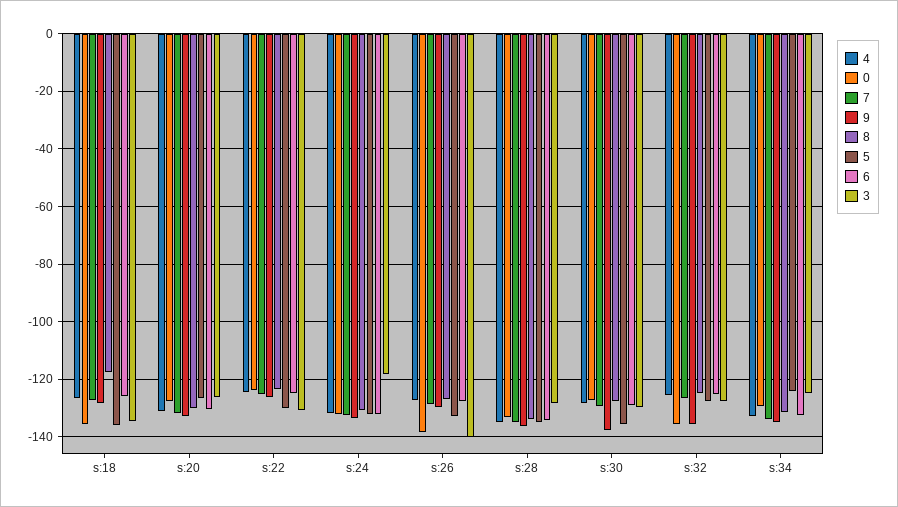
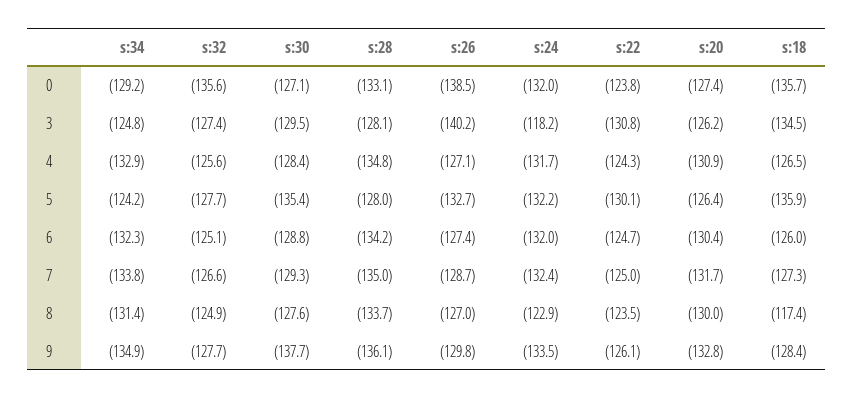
  {
    "4": {
      "s:18": -126.5,
      "s:20": -130.9,
      "s:22": -124.3,
      "s:24": -131.7,
      "s:26": -127.1,
      "s:28": -134.8,
      "s:30": -128.4,
      "s:32": -125.6,
      "s:34": -132.9
    },
    "0": {
      "s:18": -135.7,
      "s:20": -127.4,
      "s:22": -123.8,
      "s:24": -132,
      "s:26": -138.5,
      "s:28": -133.1,
      "s:30": -127.1,
      "s:32": -135.6,
      "s:34": -129.2
    },
    "7": {
      "s:18": -127.3,
      "s:20": -131.7,
      "s:22": -125,
      "s:24": -132.4,
      "s:26": -128.7,
      "s:28": -135,
      "s:30": -129.3,
      "s:32": -126.6,
      "s:34": -133.8
    },
    "9": {
      "s:18": -128.4,
      "s:20": -132.8,
      "s:22": -126.1,
      "s:24": -133.5,
      "s:26": -129.8,
      "s:28": -136.1,
      "s:30": -137.7,
-     "s:32": -135,
+     "s:32": -127.7,
      "s:34": -134.9
    },
    "8": {
      "s:18": -117.4,
      "s:20": -130,
      "s:22": -123.5,
-     "s:24": -130,
+     "s:24": -122.9,
      "s:26": -127,
      "s:28": -133.7,
      "s:30": -127.6,
      "s:32": -124.9,
      "s:34": -131.4
    },
    "5": {
      "s:18": -135.9,
      "s:20": -126.4,
      "s:22": -130.1,
      "s:24": -132.2,
      "s:26": -132.7,
-     "s:28": -135,
+     "s:28": -128,
      "s:30": -135.4,
      "s:32": -127.7,
      "s:34": -124.2
    },
    "6": {
      "s:18": -126,
      "s:20": -130.4,
      "s:22": -124.7,
      "s:24": -132,
      "s:26": -127.4,
      "s:28": -134.2,
      "s:30": -128.8,
      "s:32": -125.1,
      "s:34": -132.3
    },
    "3": {
      "s:18": -134.5,
      "s:20": -126.2,
      "s:22": -130.8,
      "s:24": -118.2,
      "s:26": -140.2,
      "s:28": -128.1,
      "s:30": -129.5,
      "s:32": -127.4,
      "s:34": -124.8
    }
  }

